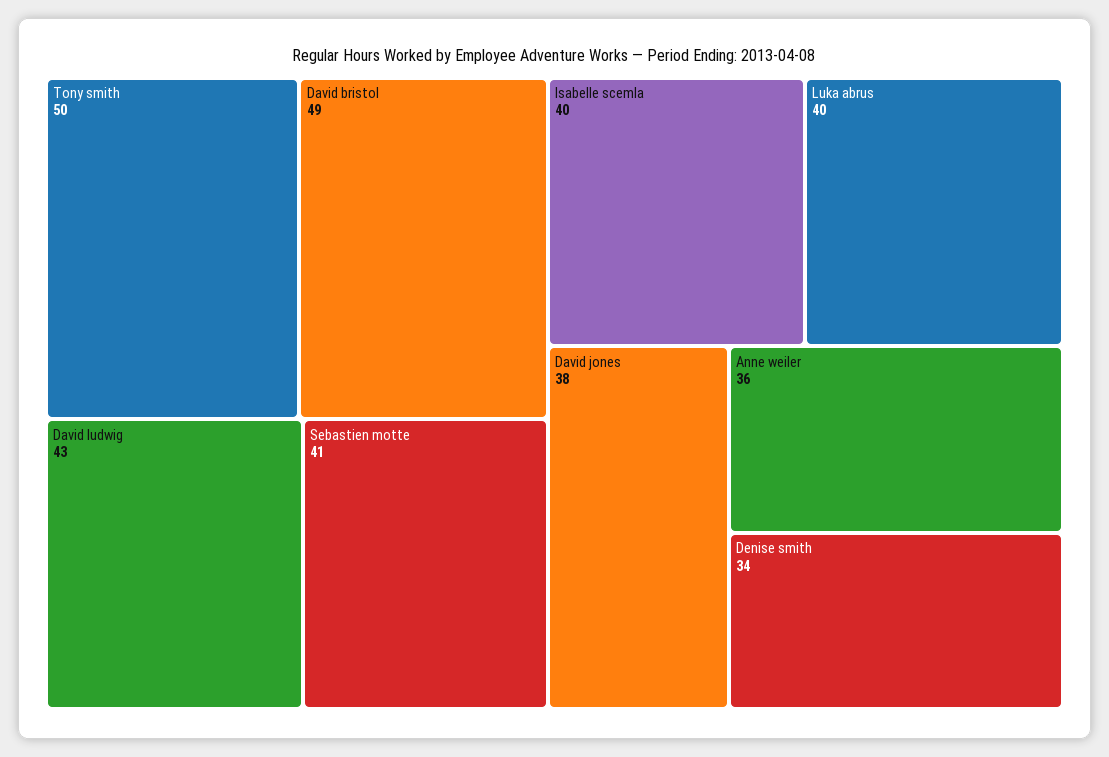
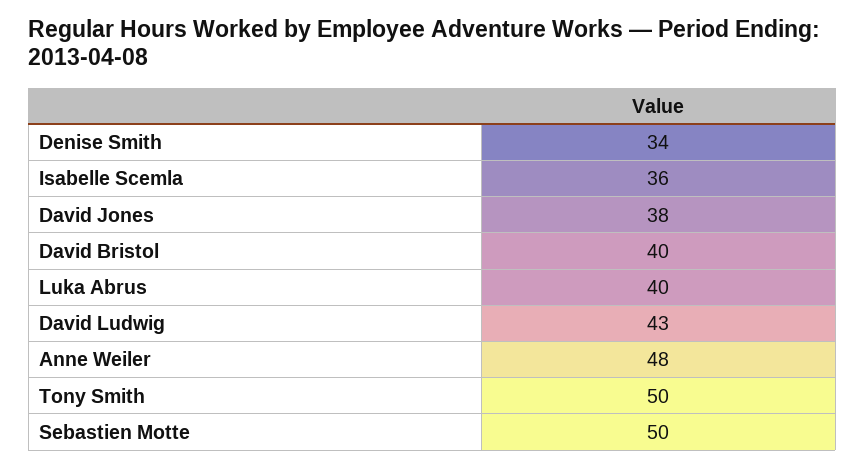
  {
    "Tony smith": 50,
-   "David bristol": 49,
+   "David bristol": 40,
    "David ludwig": 43,
-   "Sebastien motte": 41,
+   "Sebastien motte": 50,
-   "Isabelle scemla": 40,
+   "Isabelle scemla": 36,
    "Luka abrus": 40,
    "David jones": 38,
-   "Anne weiler": 36,
+   "Anne weiler": 48,
    "Denise smith": 34
  }

